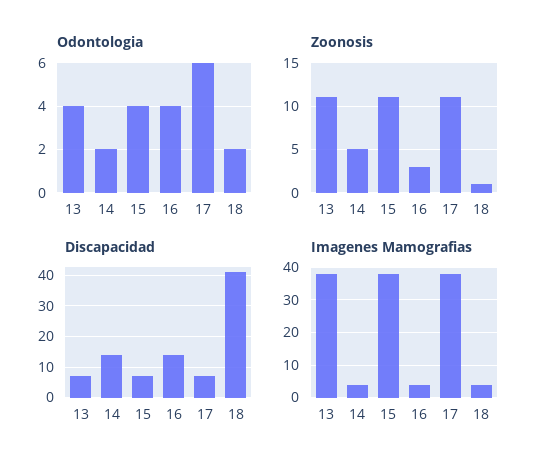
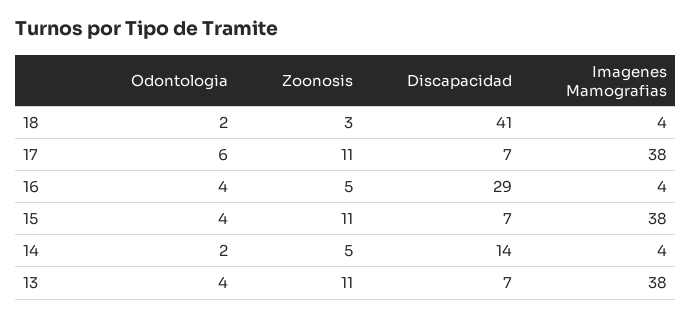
  {
    "Odontologia": {
      "13": 4,
      "14": 2,
      "15": 4,
      "16": 4,
      "17": 6,
      "18": 2
    },
    "Zoonosis": {
      "13": 11,
      "14": 5,
      "15": 11,
-     "16": 3,
+     "16": 5,
      "17": 11,
-     "18": 1
+     "18": 3
    },
    "Discapacidad": {
      "13": 7,
      "14": 14,
      "15": 7,
-     "16": 15,
+     "16": 29,
      "17": 7,
      "18": 41
    },
    "Imagenes Mamografias": {
      "13": 38,
      "14": 4,
      "15": 38,
      "16": 4,
      "17": 38,
      "18": 4
    }
  }

